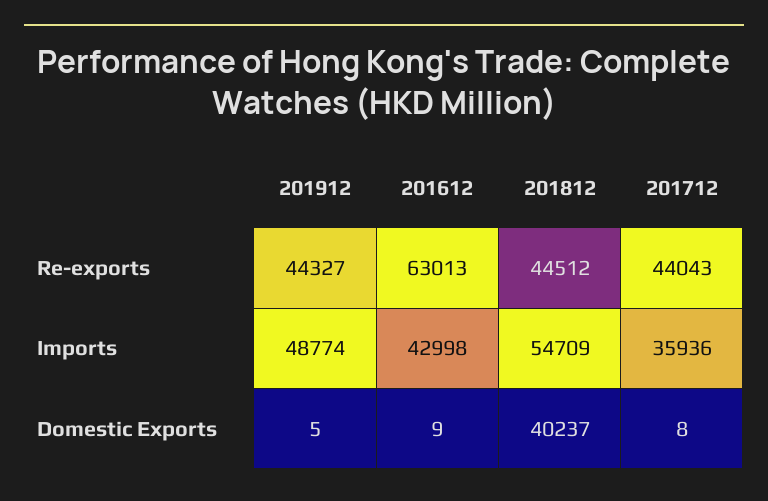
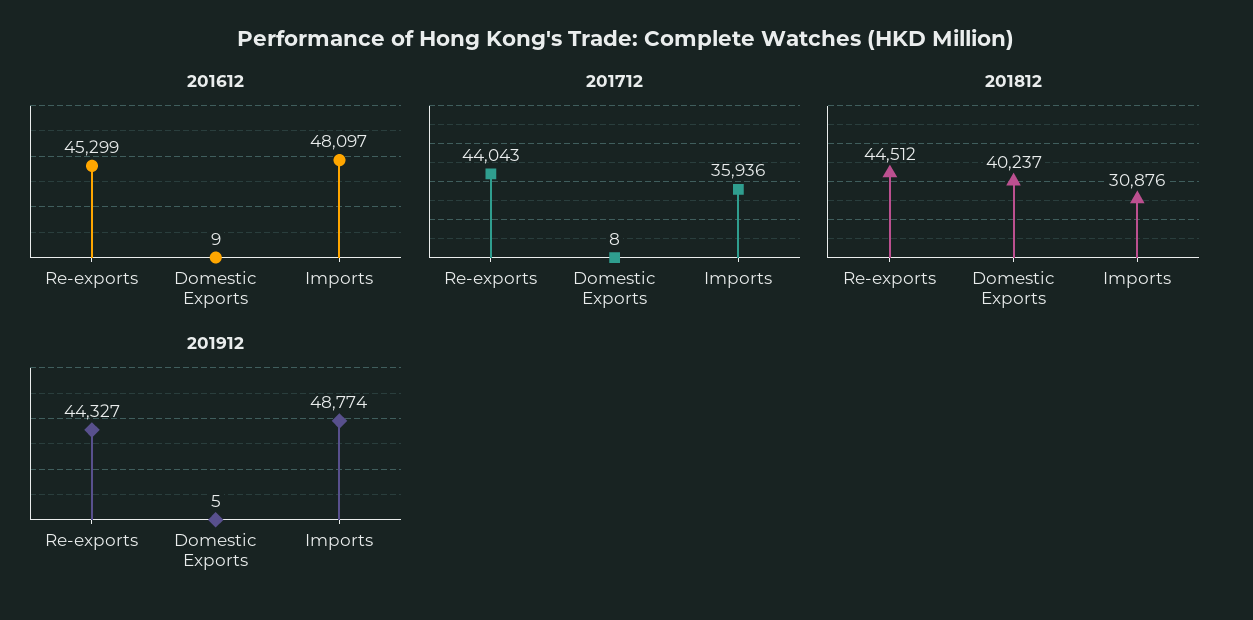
  {
    "201912": {
      "Re-exports": 44327,
      "Imports": 48774,
      "Domestic Exports": 5
    },
    "201612": {
-     "Re-exports": 63013,
+     "Re-exports": 45299,
-     "Imports": 42998,
+     "Imports": 48097,
      "Domestic Exports": 9
    },
    "201812": {
      "Re-exports": 44512,
-     "Imports": 54709,
+     "Imports": 30876,
      "Domestic Exports": 40237
    },
    "201712": {
      "Re-exports": 44043,
      "Imports": 35936,
      "Domestic Exports": 8
    }
  }

